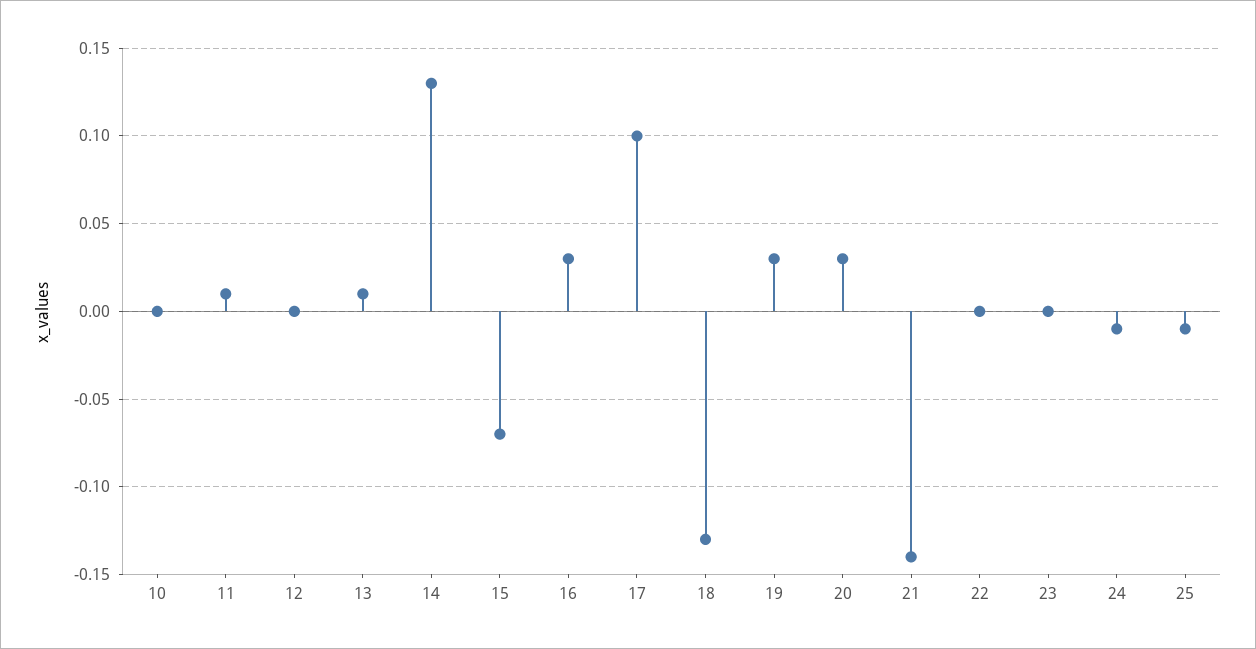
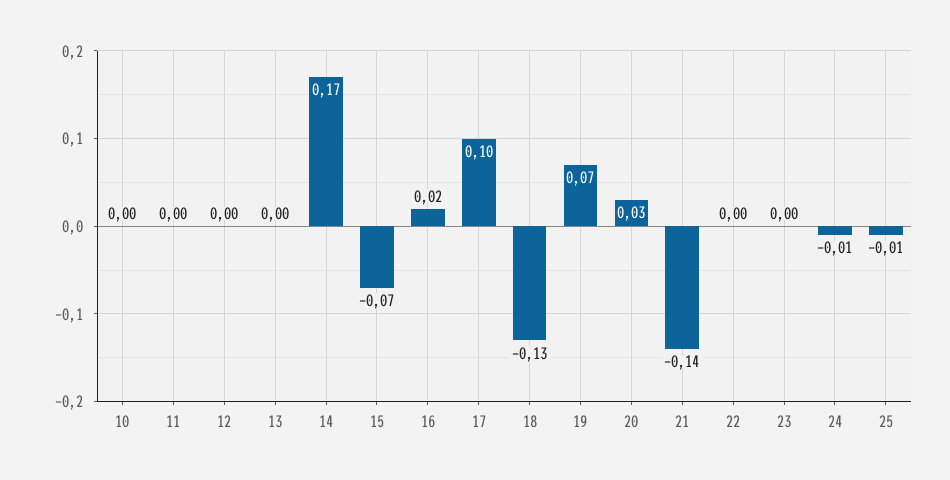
  {
    "10": 0,
-   "11": 0.01,
+   "11": 0,
    "12": 0,
-   "13": 0.01,
+   "13": 0,
-   "14": 0.13,
+   "14": 0.17,
    "15": -0.07,
-   "16": 0.03,
+   "16": 0.02,
    "17": 0.1,
    "18": -0.13,
-   "19": 0.03,
+   "19": 0.07,
    "20": 0.03,
    "21": -0.14,
    "22": 0,
    "23": 0,
    "24": -0.01,
    "25": -0.01
  }

